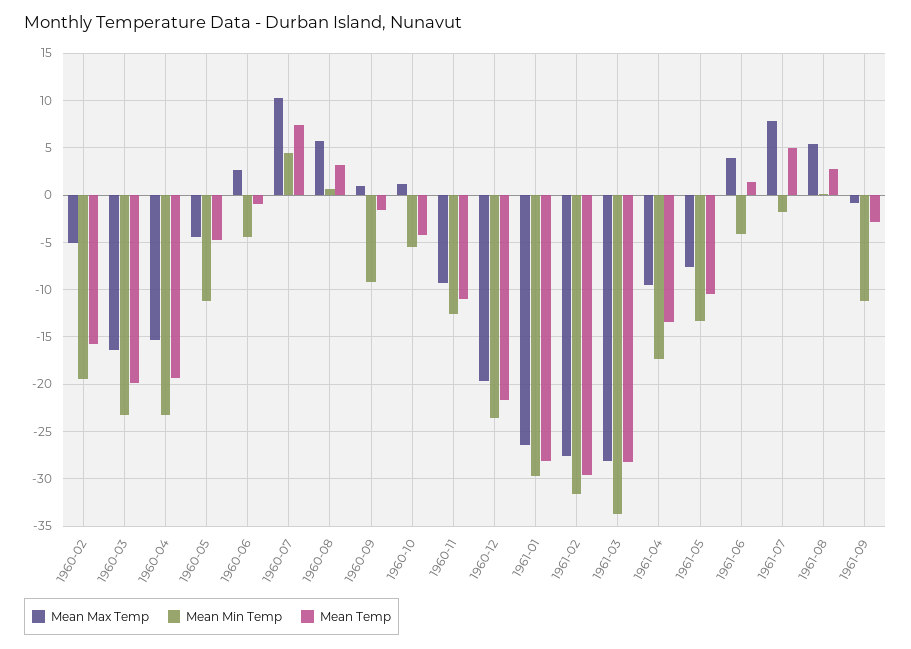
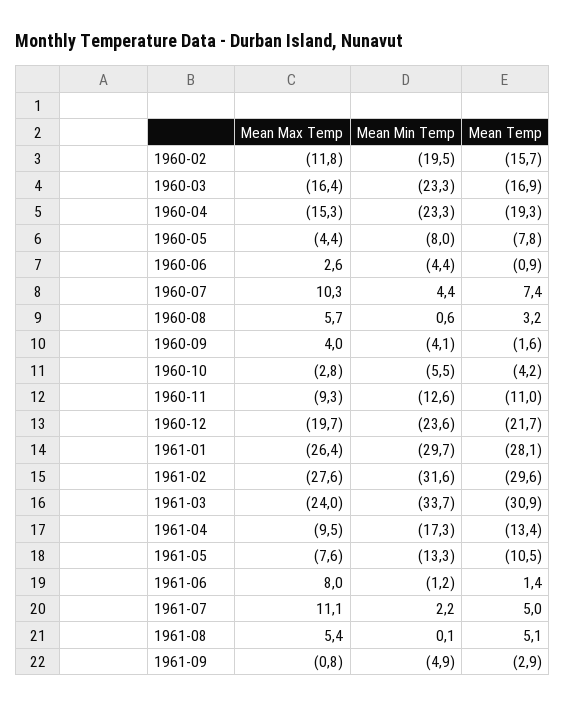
  {
    "Mean Max Temp": {
-     "1960-02": -5,
+     "1960-02": -11.8,
      "1960-03": -16.4,
      "1960-04": -15.3,
      "1960-05": -4.4,
      "1960-06": 2.6,
      "1960-07": 10.3,
      "1960-08": 5.7,
-     "1960-09": 1,
+     "1960-09": 4,
-     "1960-10": 1,
+     "1960-10": -2.8,
      "1960-11": -9.3,
      "1960-12": -19.7,
      "1961-01": -26.4,
      "1961-02": -27.6,
-     "1961-03": -28,
+     "1961-03": -24,
      "1961-04": -9.5,
      "1961-05": -7.6,
-     "1961-06": 4,
+     "1961-06": 8,
-     "1961-07": 8,
+     "1961-07": 11.1,
      "1961-08": 5.4,
      "1961-09": -0.8
    },
    "Mean Min Temp": {
      "1960-02": -19.5,
      "1960-03": -23.3,
      "1960-04": -23.3,
-     "1960-05": -11,
+     "1960-05": -8,
      "1960-06": -4.4,
      "1960-07": 4.4,
      "1960-08": 0.6,
-     "1960-09": -9,
+     "1960-09": -4.1,
      "1960-10": -5.5,
      "1960-11": -12.6,
      "1960-12": -23.6,
      "1961-01": -29.7,
      "1961-02": -31.6,
      "1961-03": -33.7,
      "1961-04": -17.3,
      "1961-05": -13.3,
-     "1961-06": -4,
+     "1961-06": -1.2,
-     "1961-07": -2,
+     "1961-07": 2.2,
      "1961-08": 0.1,
-     "1961-09": -11
+     "1961-09": -4.9
    },
    "Mean Temp": {
      "1960-02": -15.7,
-     "1960-03": -20,
+     "1960-03": -16.9,
      "1960-04": -19.3,
-     "1960-05": -5,
+     "1960-05": -7.8,
      "1960-06": -0.9,
      "1960-07": 7.4,
      "1960-08": 3.2,
      "1960-09": -1.6,
      "1960-10": -4.2,
      "1960-11": -11,
      "1960-12": -21.7,
      "1961-01": -28.1,
      "1961-02": -29.6,
-     "1961-03": -28,
+     "1961-03": -30.9,
      "1961-04": -13.4,
      "1961-05": -10.5,
      "1961-06": 1.4,
      "1961-07": 5,
-     "1961-08": 3,
+     "1961-08": 5.1,
      "1961-09": -2.9
    }
  }

